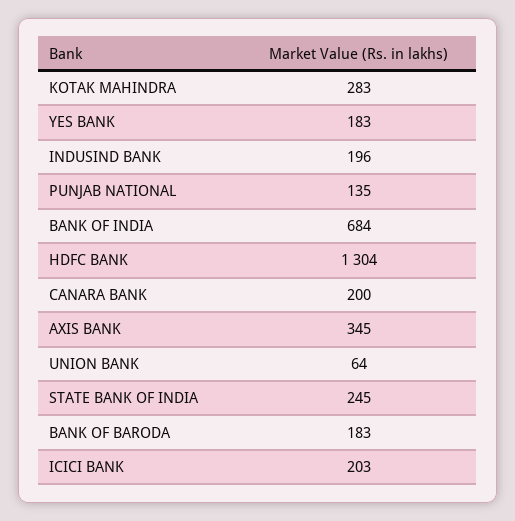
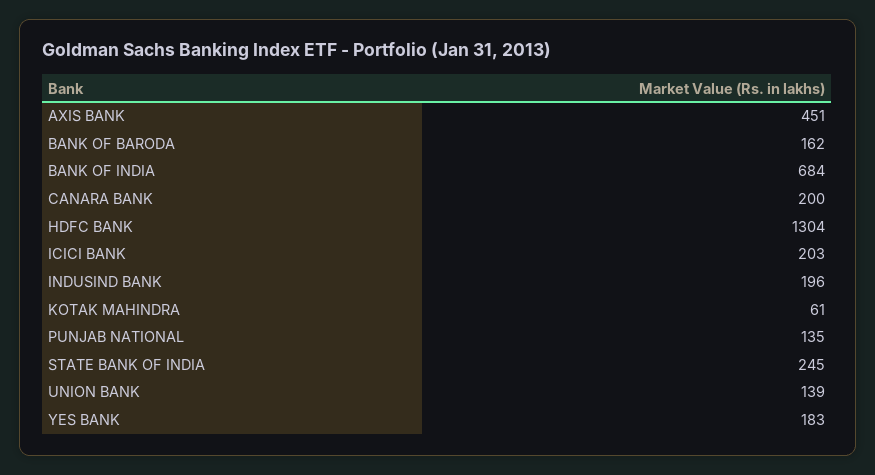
  {
-   "KOTAK MAHINDRA": 283,
+   "KOTAK MAHINDRA": 61,
    "YES BANK": 183,
    "INDUSIND BANK": 196,
    "PUNJAB NATIONAL": 135,
    "BANK OF INDIA": 684,
    "HDFC BANK": 1304,
    "CANARA BANK": 200,
-   "AXIS BANK": 345,
+   "AXIS BANK": 451,
-   "UNION BANK": 64,
+   "UNION BANK": 139,
    "STATE BANK OF INDIA": 245,
-   "BANK OF BARODA": 183,
+   "BANK OF BARODA": 162,
    "ICICI BANK": 203
  }

